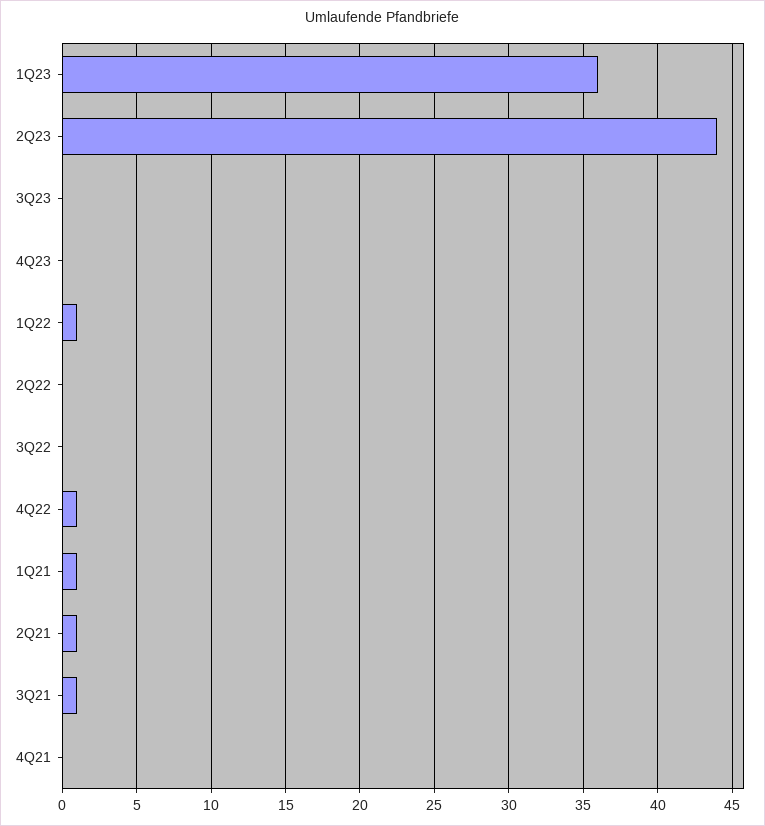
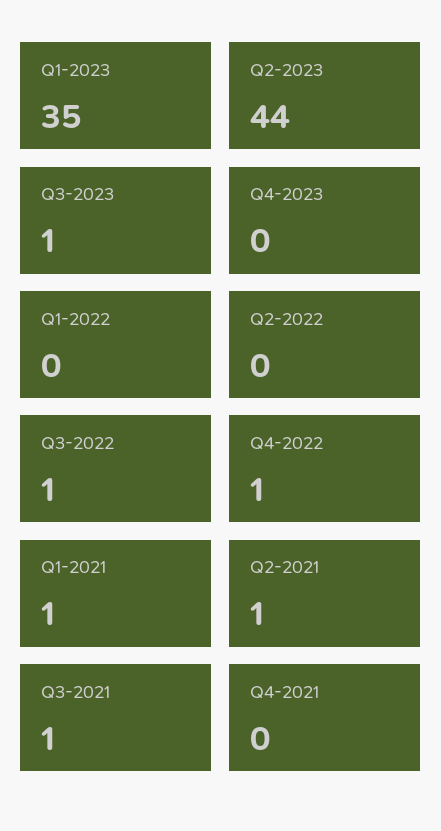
  {
-   "1Q23": 36,
+   "1Q23": 35,
    "2Q23": 44,
-   "3Q23": 0,
+   "3Q23": 1,
    "4Q23": 0,
-   "1Q22": 1,
+   "1Q22": 0,
    "2Q22": 0,
-   "3Q22": 0,
+   "3Q22": 1,
    "4Q22": 1,
    "1Q21": 1,
    "2Q21": 1,
    "3Q21": 1,
    "4Q21": 0
  }

